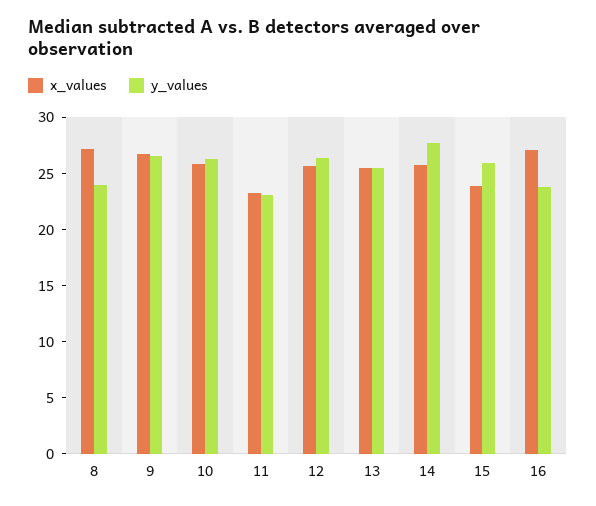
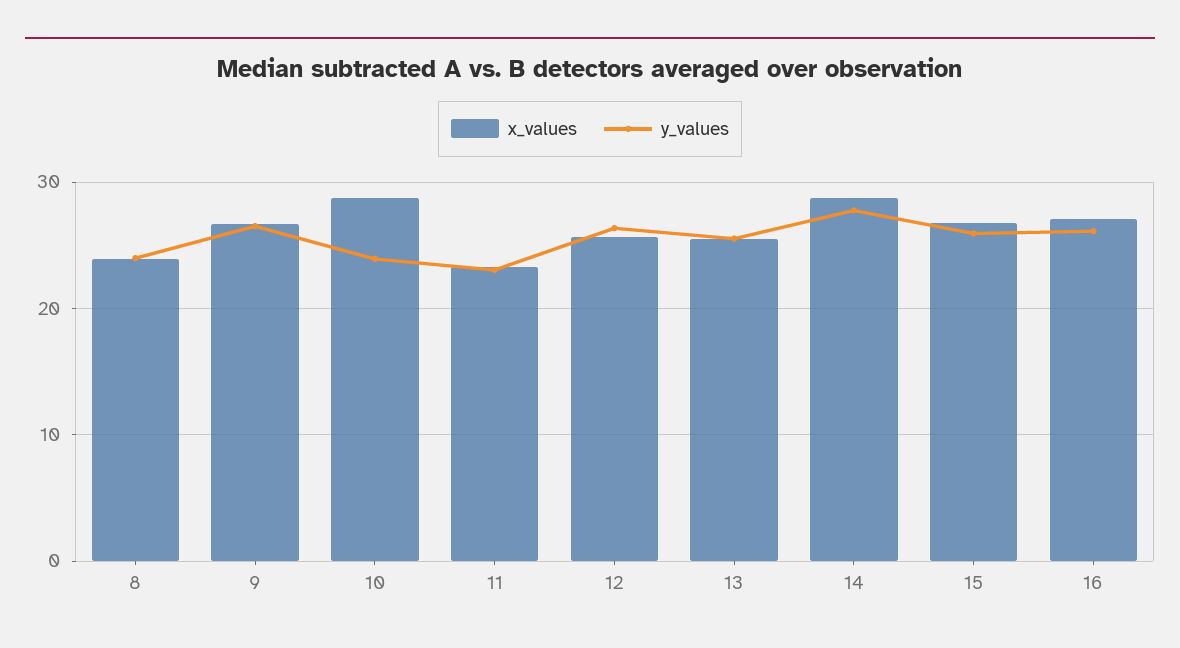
  {
    "x_values": {
-     "8": 27,
+     "8": 24,
      "9": 27,
-     "10": 26,
+     "10": 29,
      "11": 23,
      "12": 26,
      "13": 25,
-     "14": 26,
+     "14": 29,
-     "15": 24,
+     "15": 27,
      "16": 27
    },
    "y_values": {
      "8": 24,
      "9": 27,
-     "10": 26,
+     "10": 24,
      "11": 23,
      "12": 26,
      "13": 26,
      "14": 28,
      "15": 26,
-     "16": 24
+     "16": 26
    }
  }

